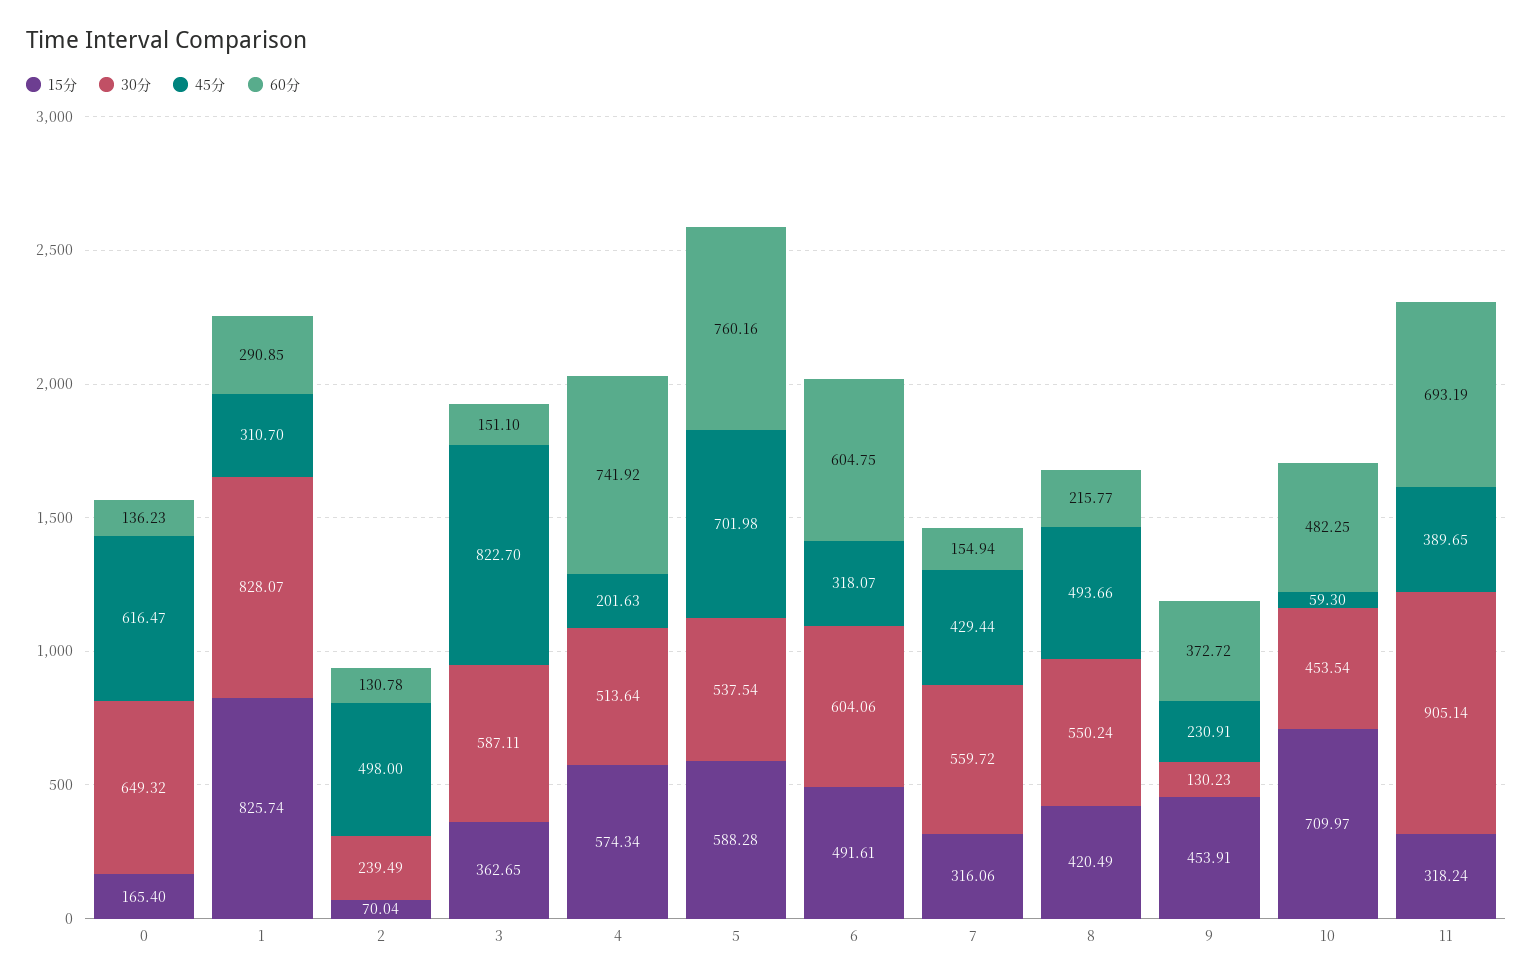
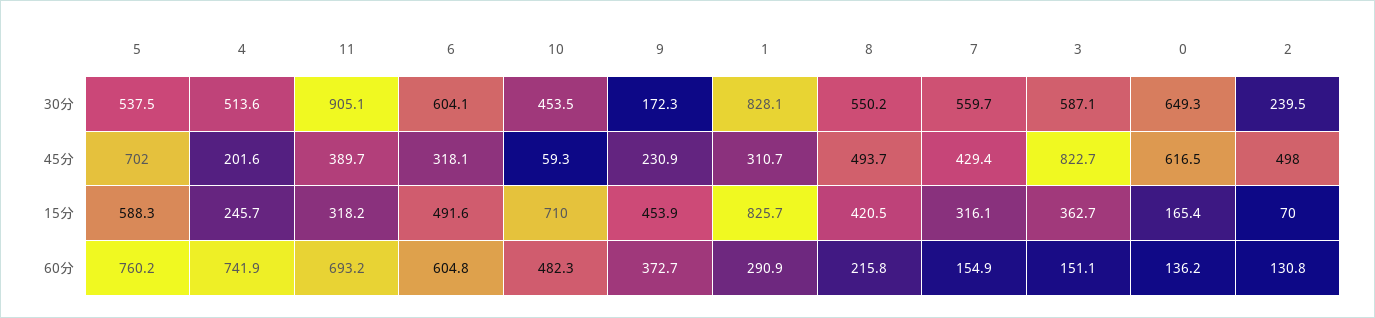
  {
    "15分": {
      "0": 165.4,
      "1": 825.74,
      "2": 70.04,
      "3": 362.65,
-     "4": 574.34,
+     "4": 245.7,
      "5": 588.28,
      "6": 491.61,
      "7": 316.06,
      "8": 420.49,
      "9": 453.91,
      "10": 709.97,
      "11": 318.24
    },
    "30分": {
      "0": 649.32,
      "1": 828.07,
      "2": 239.49,
      "3": 587.11,
      "4": 513.64,
      "5": 537.54,
      "6": 604.06,
      "7": 559.72,
      "8": 550.24,
-     "9": 130.23,
+     "9": 172.3,
      "10": 453.54,
      "11": 905.14
    },
    "45分": {
      "0": 616.47,
      "1": 310.7,
      "2": 498,
      "3": 822.7,
      "4": 201.63,
      "5": 701.98,
      "6": 318.07,
      "7": 429.44,
      "8": 493.66,
      "9": 230.91,
      "10": 59.3,
      "11": 389.65
    },
    "60分": {
      "0": 136.23,
      "1": 290.85,
      "2": 130.78,
      "3": 151.1,
      "4": 741.92,
      "5": 760.16,
      "6": 604.75,
      "7": 154.94,
      "8": 215.77,
      "9": 372.72,
      "10": 482.25,
      "11": 693.19
    }
  }

